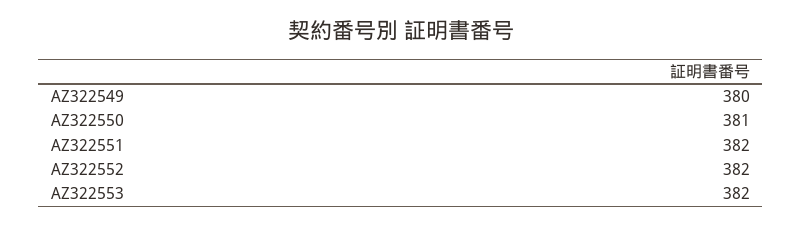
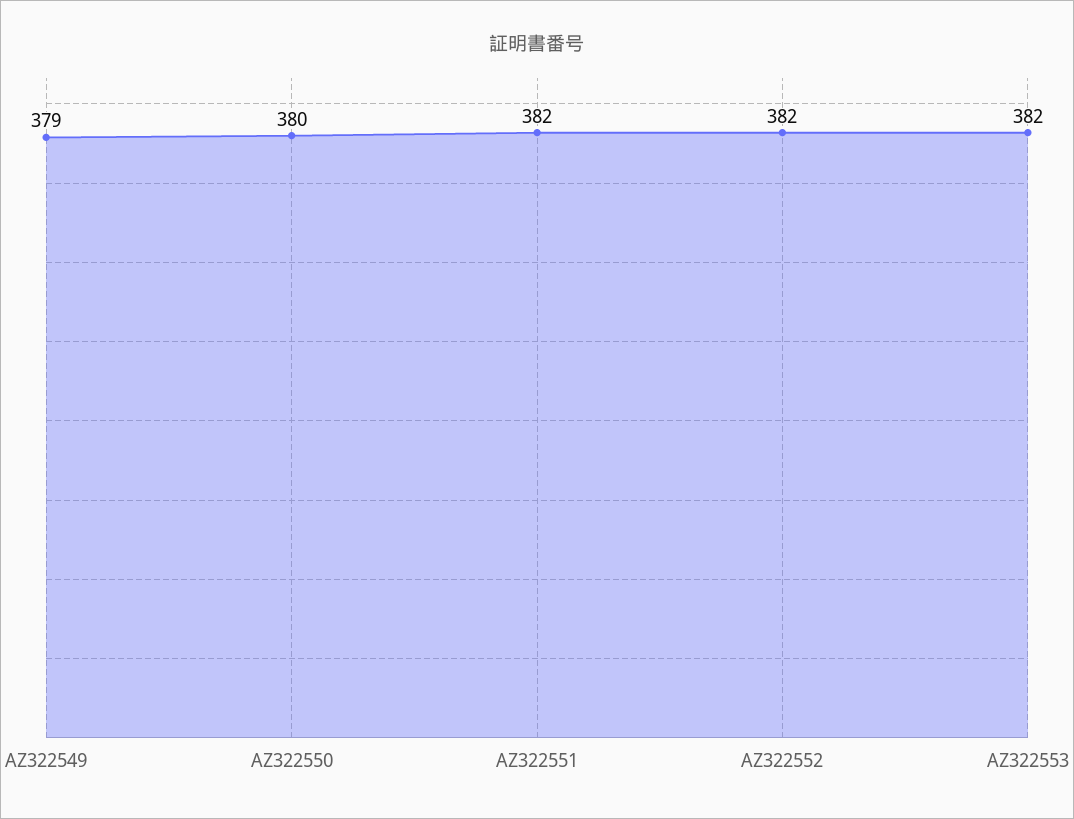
  {
-   "AZ322549": 380,
+   "AZ322549": 379,
-   "AZ322550": 381,
+   "AZ322550": 380,
    "AZ322551": 382,
    "AZ322552": 382,
    "AZ322553": 382
  }

